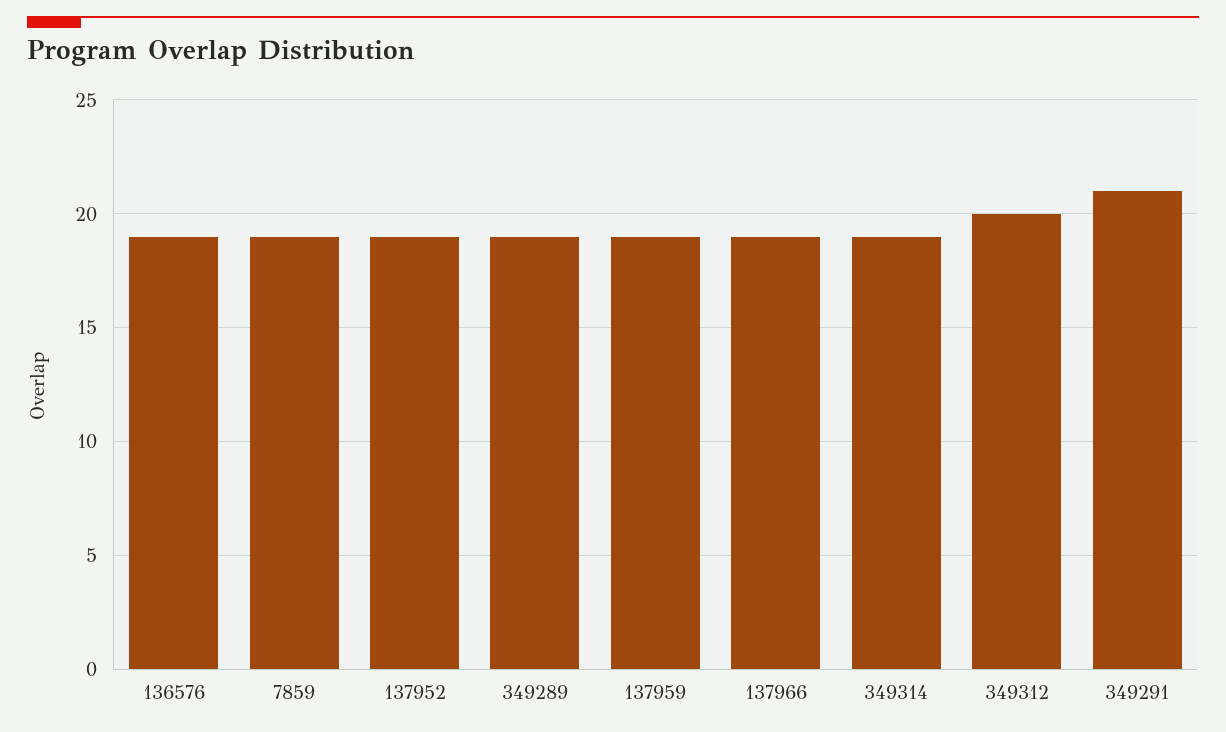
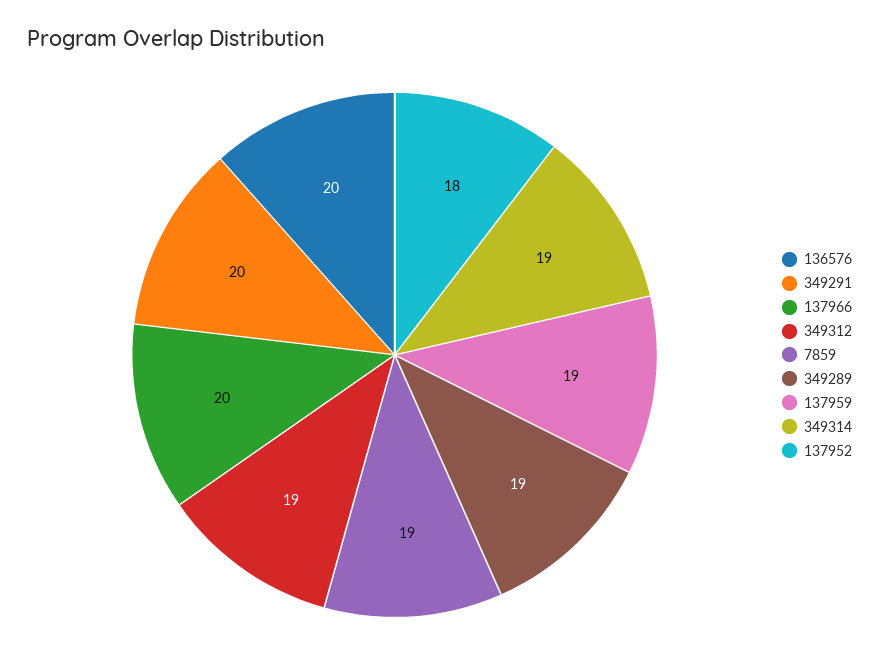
  {
-   "136576": 19,
+   "136576": 20,
    "7859": 19,
-   "137952": 19,
+   "137952": 18,
    "349289": 19,
    "137959": 19,
-   "137966": 19,
+   "137966": 20,
    "349314": 19,
-   "349312": 20,
+   "349312": 19,
-   "349291": 21
+   "349291": 20
  }

